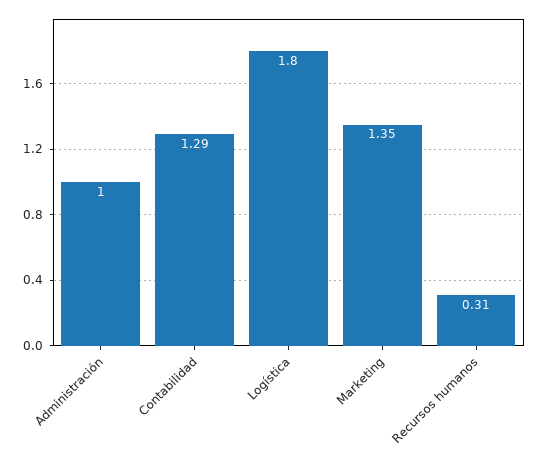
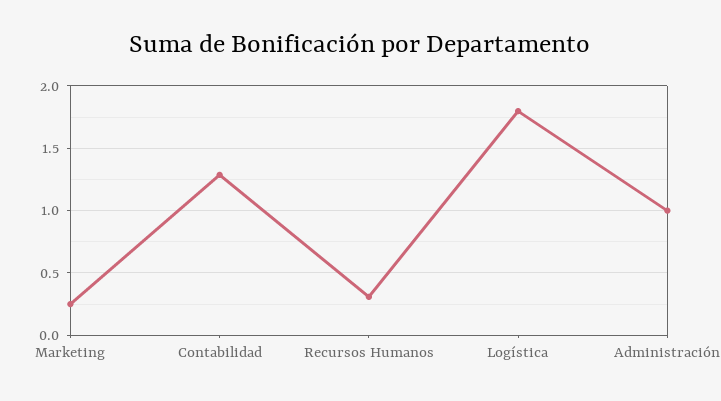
  {
    "Administración": 1,
    "Contabilidad": 1.29,
    "Logística": 1.8,
-   "Marketing": 1.35,
+   "Marketing": 0.25,
    "Recursos humanos": 0.31
  }

